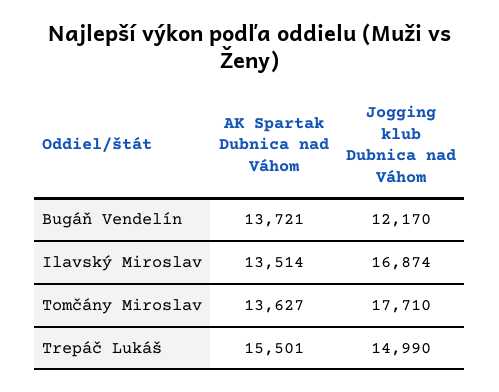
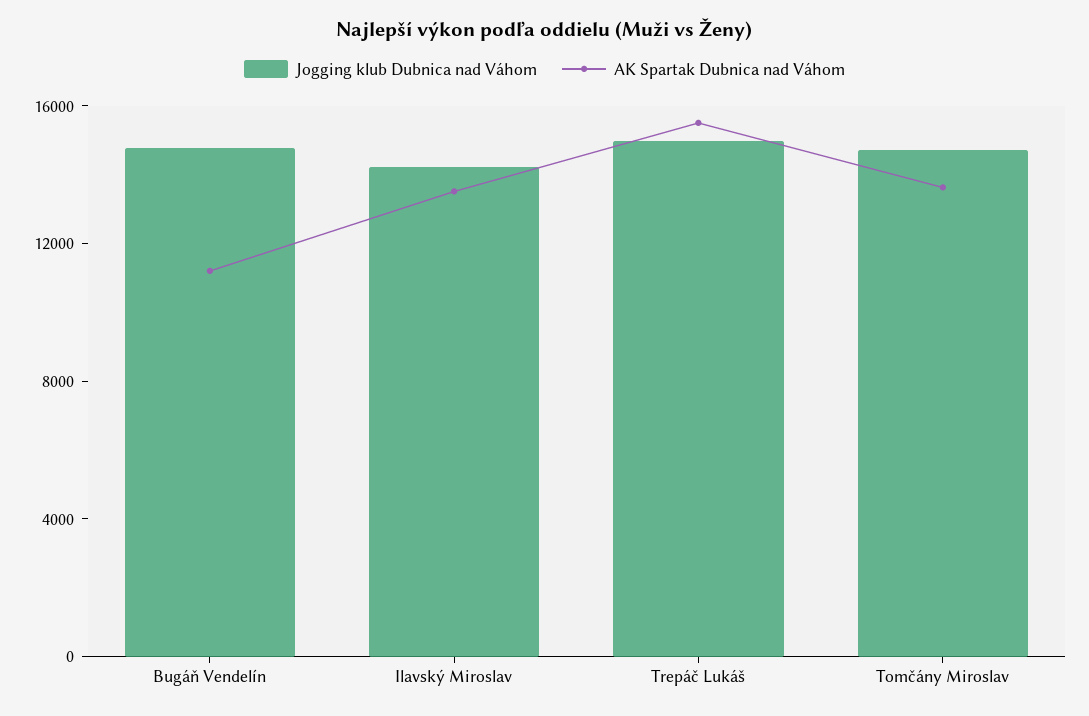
  {
    "AK Spartak Dubnica nad Váhom": {
-     "Bugáň Vendelín": 13721,
+     "Bugáň Vendelín": 11000,
      "Ilavský Miroslav": 13514,
      "Tomčány Miroslav": 13627,
      "Trepáč Lukáš": 15501
    },
    "Jogging klub Dubnica nad Váhom": {
-     "Bugáň Vendelín": 12170,
+     "Bugáň Vendelín": 15000,
-     "Ilavský Miroslav": 16874,
+     "Ilavský Miroslav": 14000,
-     "Tomčány Miroslav": 17710,
+     "Tomčány Miroslav": 15000,
      "Trepáč Lukáš": 14990
    }
  }

